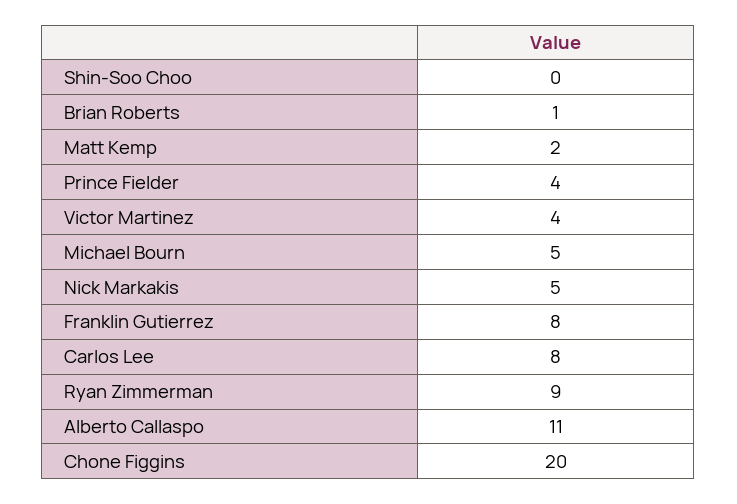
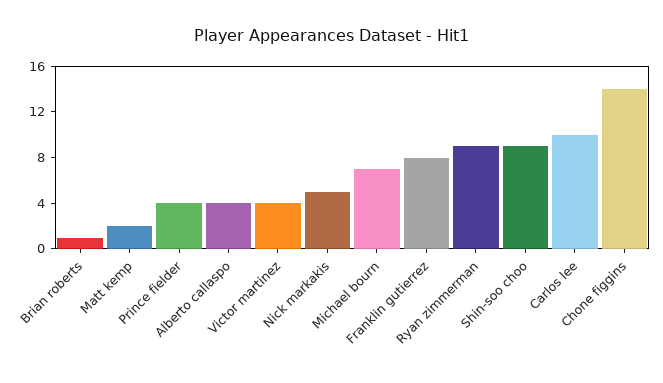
  {
-   "Shin-Soo Choo": 0,
+   "Shin-Soo Choo": 9,
    "Brian Roberts": 1,
    "Matt Kemp": 2,
    "Prince Fielder": 4,
    "Victor Martinez": 4,
-   "Michael Bourn": 5,
+   "Michael Bourn": 7,
    "Nick Markakis": 5,
    "Franklin Gutierrez": 8,
-   "Carlos Lee": 8,
+   "Carlos Lee": 10,
    "Ryan Zimmerman": 9,
-   "Alberto Callaspo": 11,
+   "Alberto Callaspo": 4,
-   "Chone Figgins": 20
+   "Chone Figgins": 14
  }

